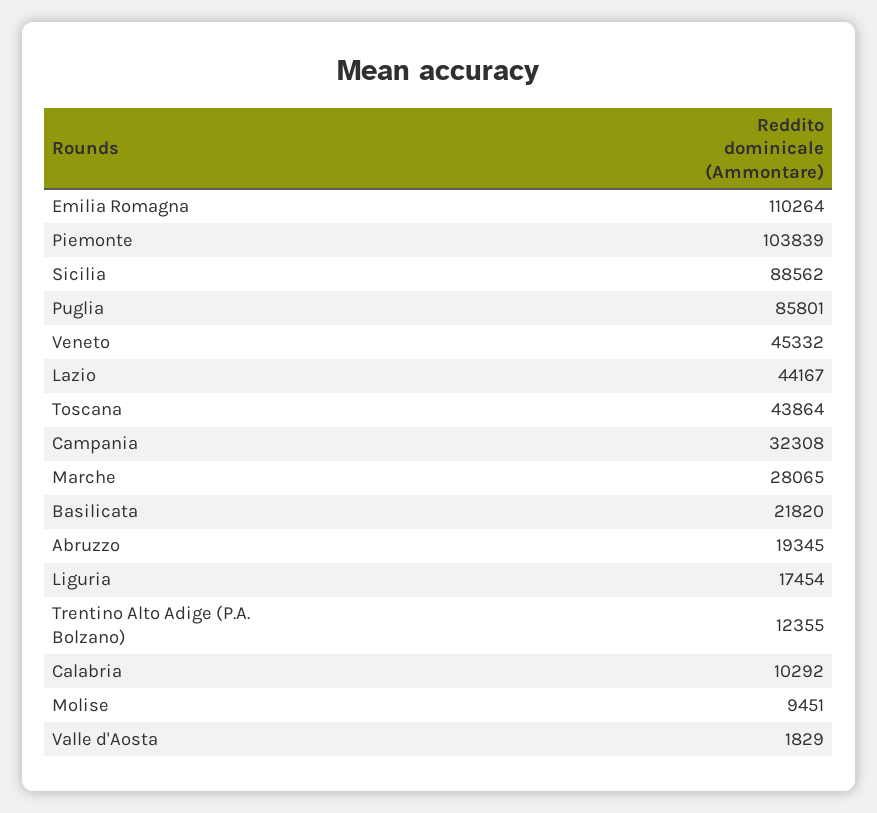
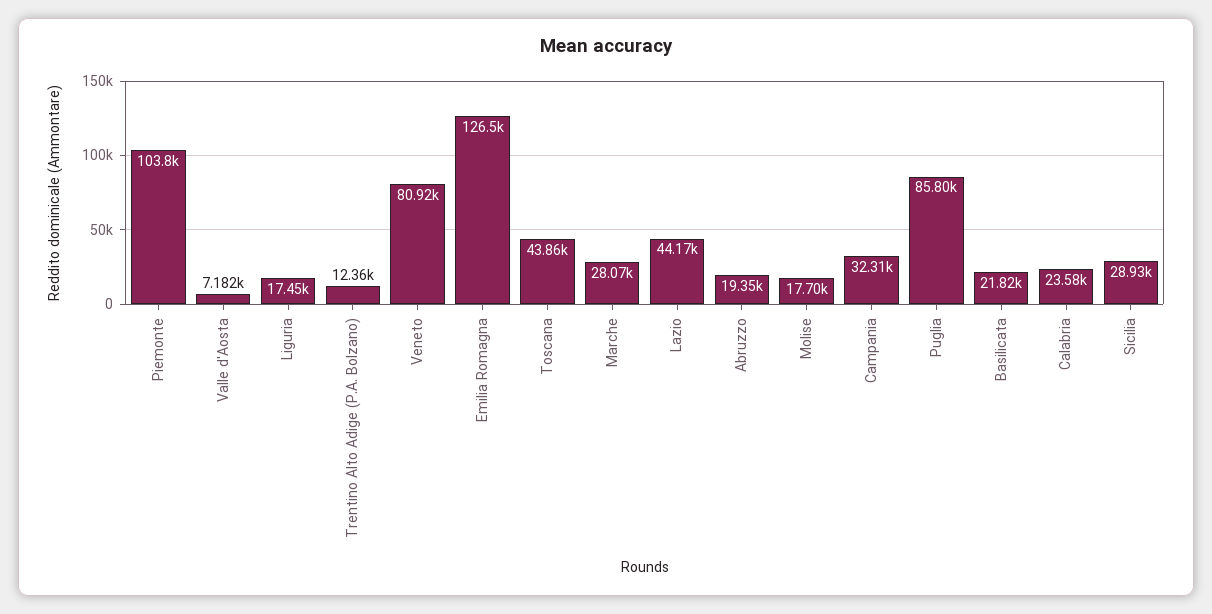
  {
-   "Emilia Romagna": 110264,
+   "Emilia Romagna": 126500,
    "Piemonte": 103839,
-   "Sicilia": 88562,
+   "Sicilia": 28930,
    "Puglia": 85801,
-   "Veneto": 45332,
+   "Veneto": 80920,
    "Lazio": 44167,
    "Toscana": 43864,
    "Campania": 32308,
    "Marche": 28065,
    "Basilicata": 21820,
    "Abruzzo": 19345,
    "Liguria": 17454,
    "Trentino Alto Adige (P.A. Bolzano)": 12355,
-   "Calabria": 10292,
+   "Calabria": 23580,
-   "Molise": 9451,
+   "Molise": 17700,
-   "Valle d'Aosta": 1829
+   "Valle d'Aosta": 7182
  }

